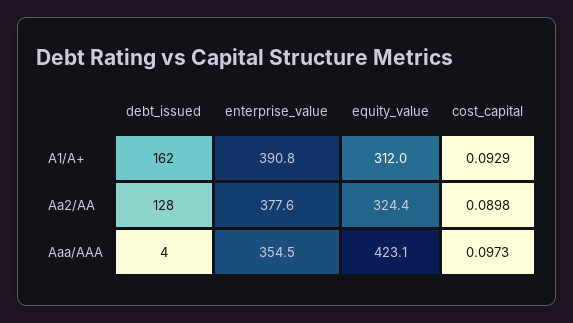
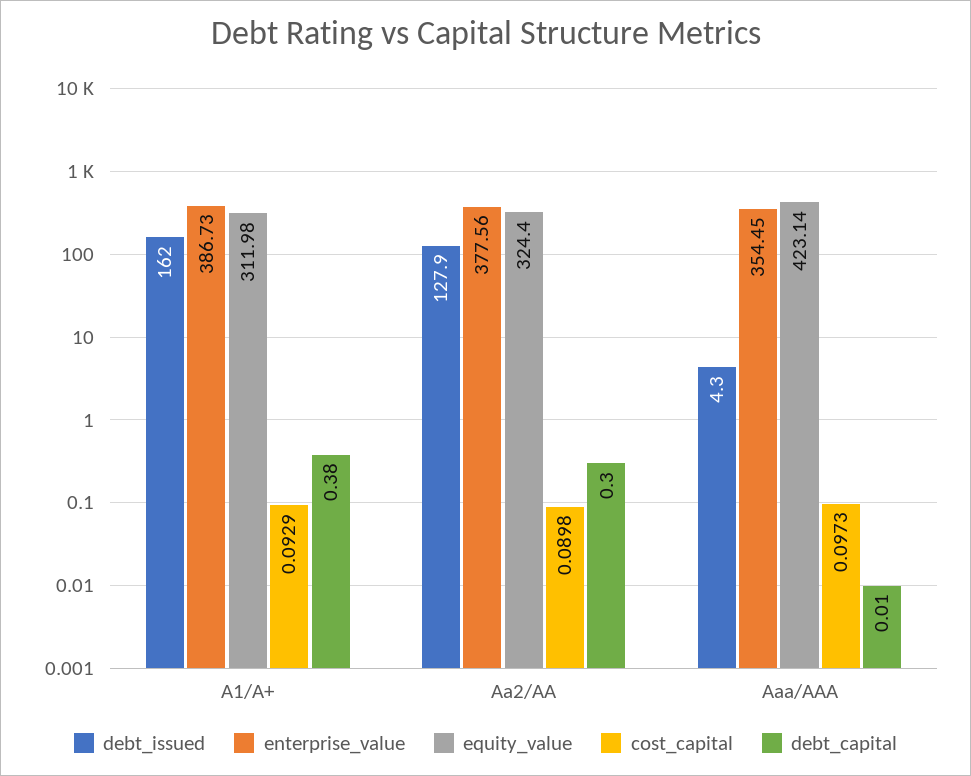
  {
    "debt_issued": {
      "A1/A+": 162,
      "Aa2/AA": 127.9,
      "Aaa/AAA": 4.3
    },
    "enterprise_value": {
-     "A1/A+": 390.8,
+     "A1/A+": 386.73,
      "Aa2/AA": 377.56,
      "Aaa/AAA": 354.45
    },
    "equity_value": {
      "A1/A+": 311.98,
      "Aa2/AA": 324.4,
      "Aaa/AAA": 423.14
    },
    "cost_capital": {
      "A1/A+": 0.0929,
      "Aa2/AA": 0.0898,
      "Aaa/AAA": 0.0973
-   }
+   },
+   "debt_capital": {
+     "A1/A+": 0.38,
+     "Aa2/AA": 0.3,
+     "Aaa/AAA": 0.01
+   }
  }

